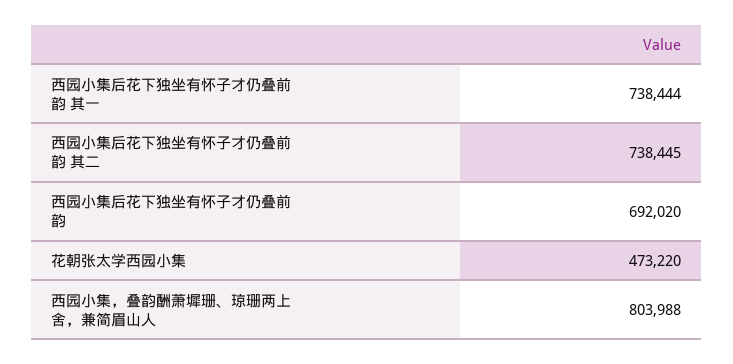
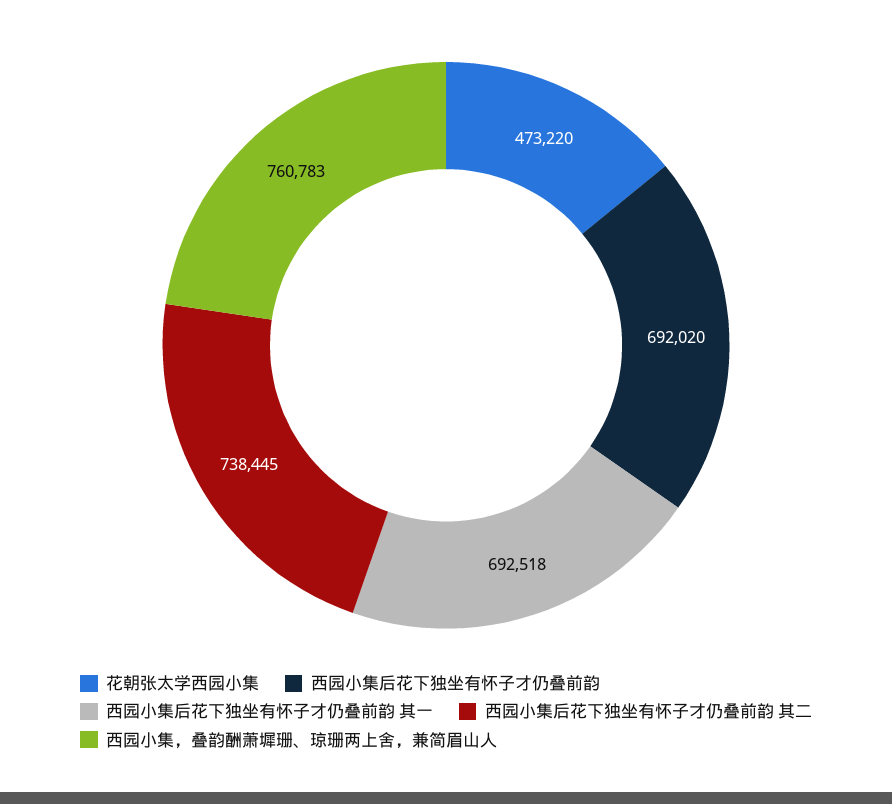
  {
-   "西园小集后花下独坐有怀子才仍叠前韵 其一": 738444,
+   "西园小集后花下独坐有怀子才仍叠前韵 其一": 692518,
    "西园小集后花下独坐有怀子才仍叠前韵 其二": 738445,
    "西园小集后花下独坐有怀子才仍叠前韵": 692020,
    "花朝张太学西园小集": 473220,
-   "西园小集，叠韵酬萧墀珊、琼珊两上舍，兼简眉山人": 803988
+   "西园小集，叠韵酬萧墀珊、琼珊两上舍，兼简眉山人": 760783
  }

